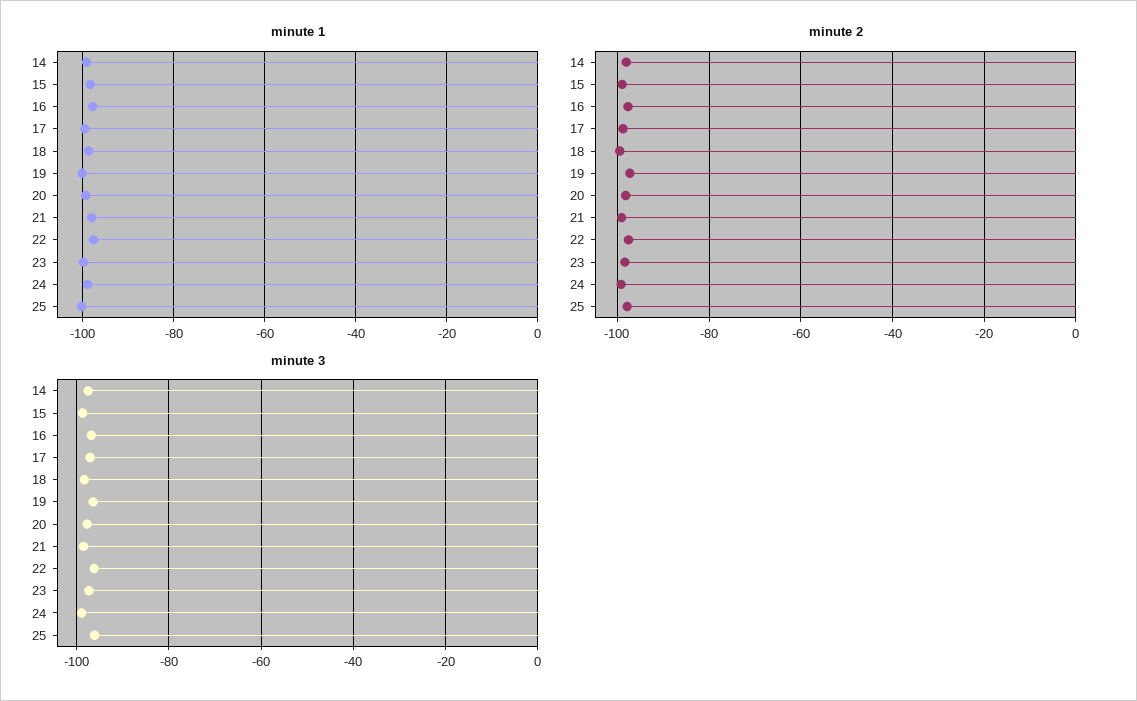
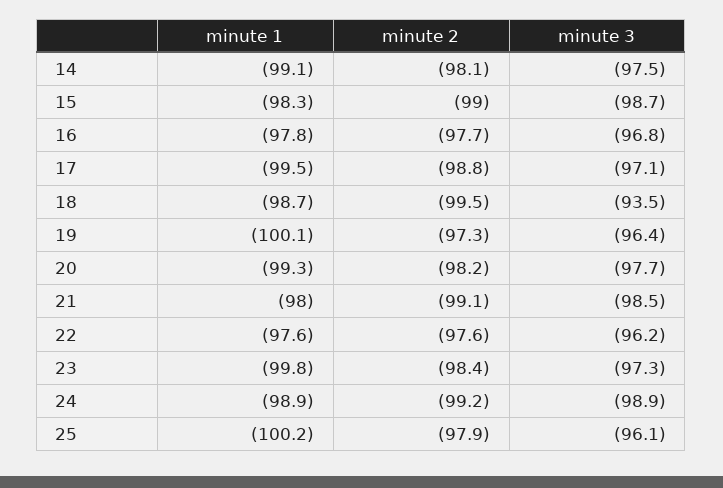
  {
    "minute 1": {
      "14": -99.1,
      "15": -98.3,
      "16": -97.8,
      "17": -99.5,
      "18": -98.7,
      "19": -100.1,
      "20": -99.3,
      "21": -98,
      "22": -97.6,
      "23": -99.8,
      "24": -98.9,
      "25": -100.2
    },
    "minute 2": {
      "14": -98.1,
      "15": -99,
      "16": -97.7,
      "17": -98.8,
      "18": -99.5,
      "19": -97.3,
      "20": -98.2,
      "21": -99.1,
      "22": -97.6,
      "23": -98.4,
      "24": -99.2,
      "25": -97.9
    },
    "minute 3": {
      "14": -97.5,
      "15": -98.7,
      "16": -96.8,
      "17": -97.1,
-     "18": -98,
+     "18": -93.5,
      "19": -96.4,
      "20": -97.7,
      "21": -98.5,
      "22": -96.2,
      "23": -97.3,
      "24": -98.9,
      "25": -96.1
    }
  }

